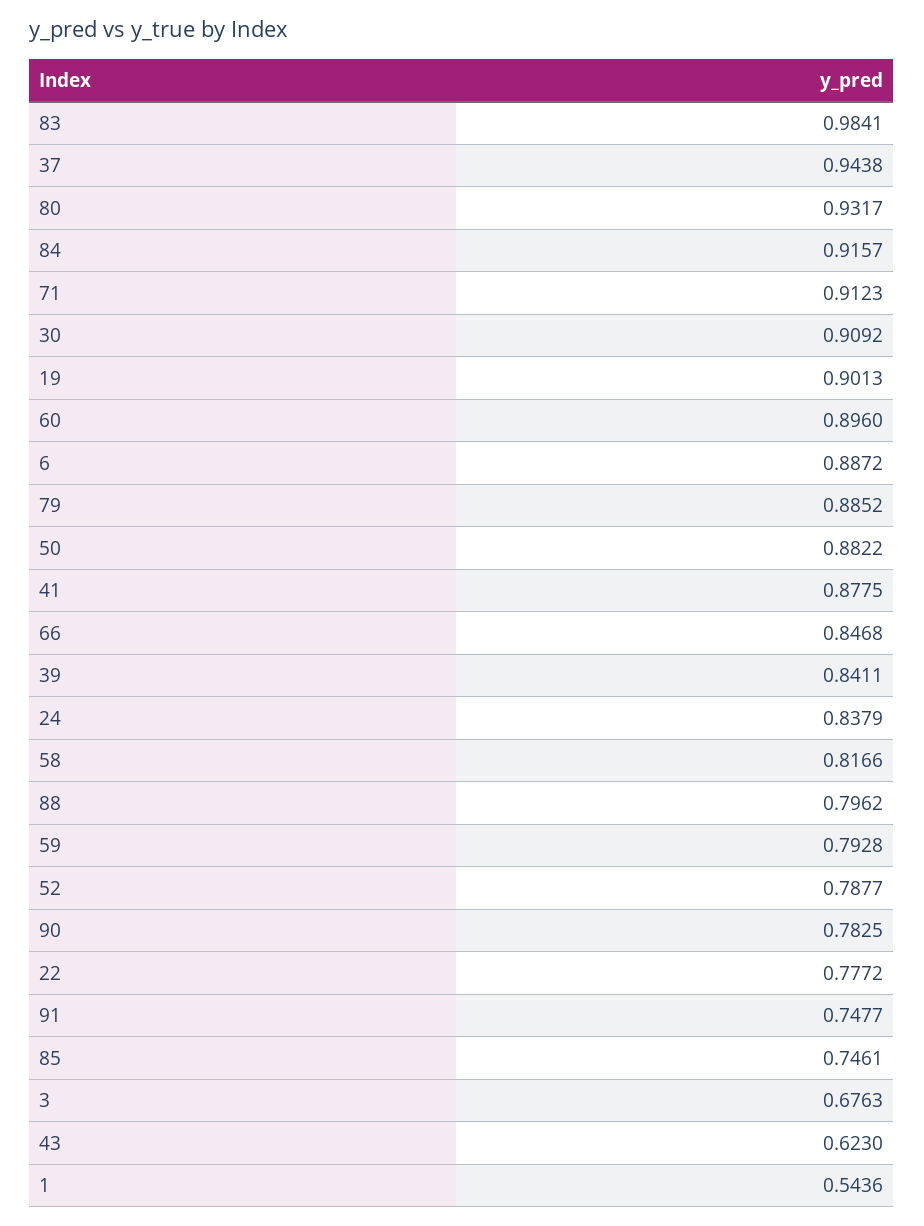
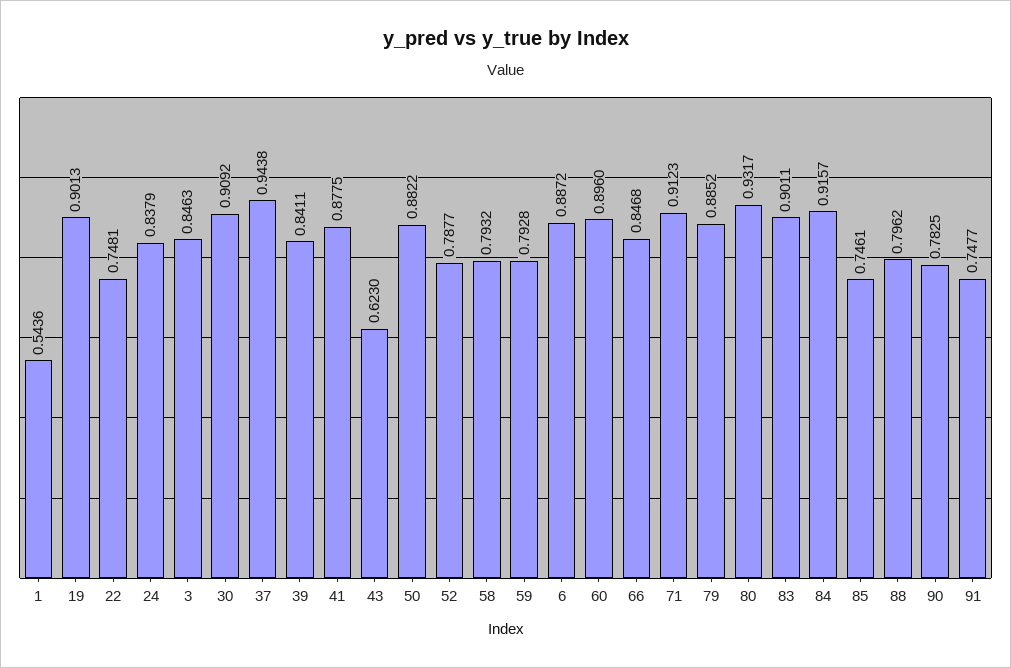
  {
-   "83": 0.9841,
+   "83": 0.9011,
    "37": 0.9438,
    "80": 0.9317,
    "84": 0.9157,
    "71": 0.9123,
    "30": 0.9092,
    "19": 0.9013,
    "60": 0.896,
    "6": 0.8872,
    "79": 0.8852,
    "50": 0.8822,
    "41": 0.8775,
    "66": 0.8468,
    "39": 0.8411,
    "24": 0.8379,
-   "58": 0.8166,
+   "58": 0.7932,
    "88": 0.7962,
    "59": 0.7928,
    "52": 0.7877,
    "90": 0.7825,
-   "22": 0.7772,
+   "22": 0.7481,
    "91": 0.7477,
    "85": 0.7461,
-   "3": 0.6763,
+   "3": 0.8463,
    "43": 0.623,
    "1": 0.5436
  }

